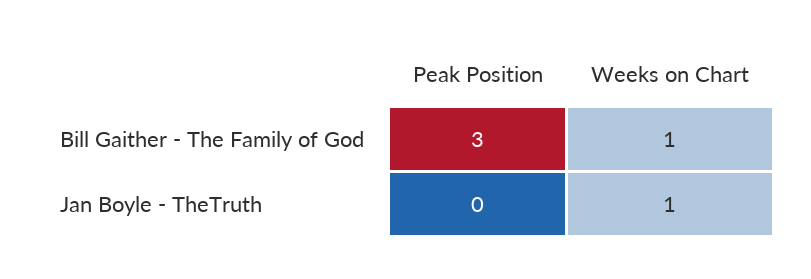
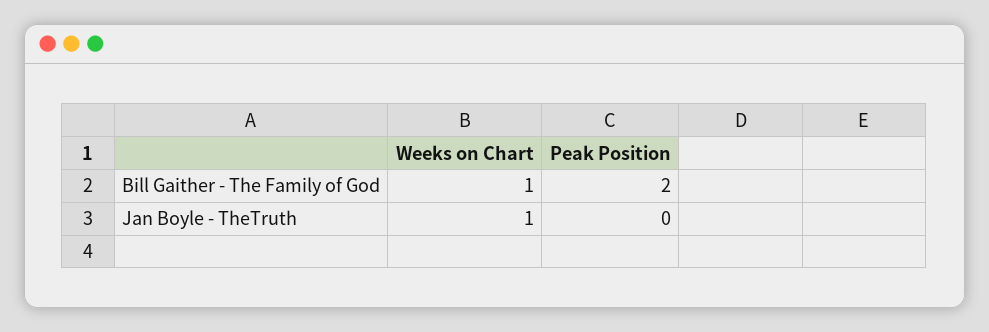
  {
    "Peak Position": {
-     "Bill Gaither - The Family of God": 3,
+     "Bill Gaither - The Family of God": 2,
      "Jan Boyle - TheTruth": 0
    },
    "Weeks on Chart": {
      "Bill Gaither - The Family of God": 1,
      "Jan Boyle - TheTruth": 1
    }
  }

